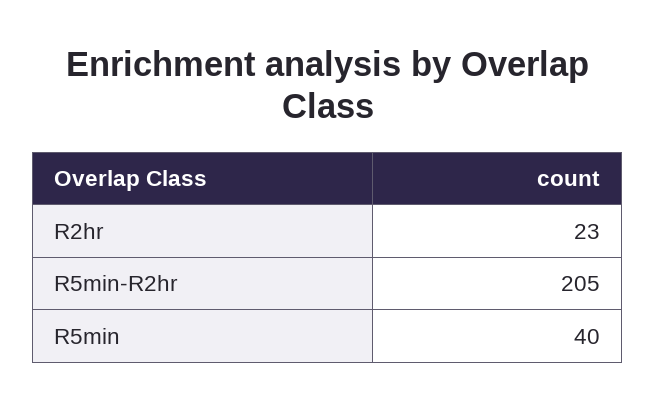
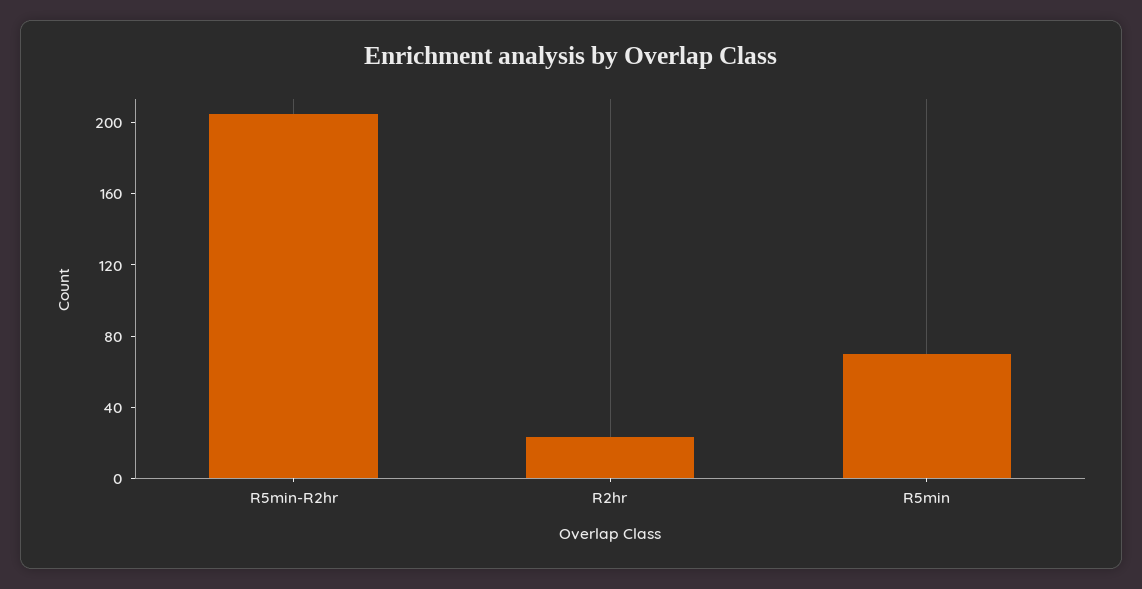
  {
    "R2hr": 23,
    "R5min-R2hr": 205,
-   "R5min": 40
+   "R5min": 70
  }

